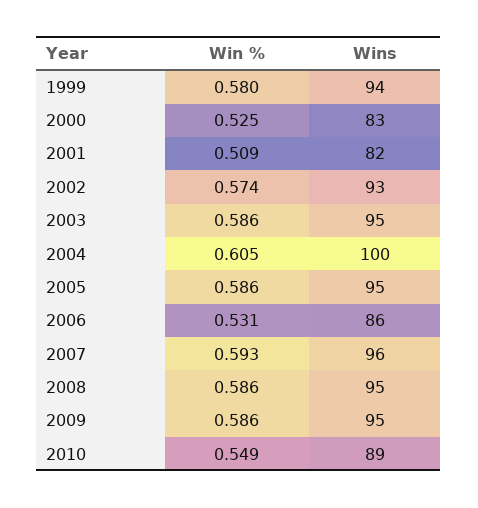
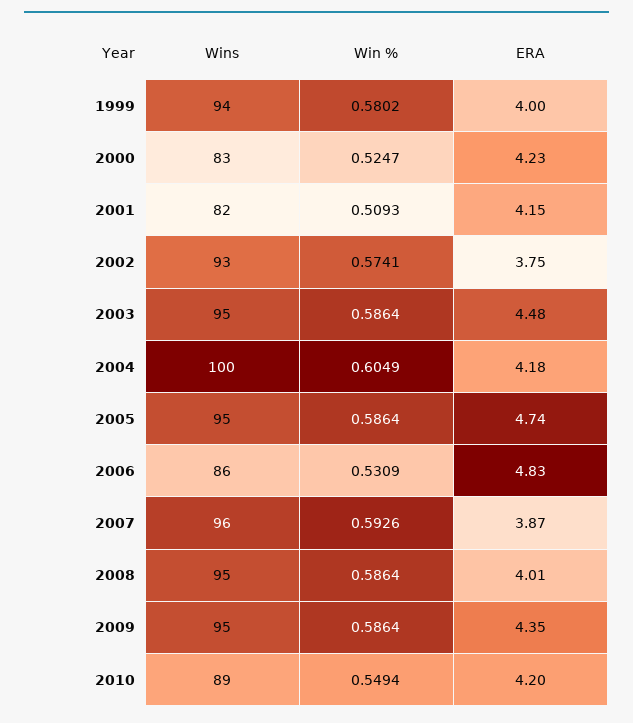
  {
    "Win %": {
      "1999": 0.5802,
      "2000": 0.5247,
      "2001": 0.5093,
      "2002": 0.5741,
      "2003": 0.5864,
      "2004": 0.6049,
      "2005": 0.5864,
      "2006": 0.5309,
      "2007": 0.5926,
      "2008": 0.5864,
      "2009": 0.5864,
      "2010": 0.5494
    },
    "Wins": {
      "1999": 94,
      "2000": 83,
      "2001": 82,
      "2002": 93,
      "2003": 95,
      "2004": 100,
      "2005": 95,
      "2006": 86,
      "2007": 96,
      "2008": 95,
      "2009": 95,
      "2010": 89
-   }
+   },
+   "ERA": {
+     "1999": 4,
+     "2000": 4.23,
+     "2001": 4.15,
+     "2002": 3.75,
+     "2003": 4.48,
+     "2004": 4.18,
+     "2005": 4.74,
+     "2006": 4.83,
+     "2007": 3.87,
+     "2008": 4.01,
+     "2009": 4.35,
+     "2010": 4.2
+   }
  }

